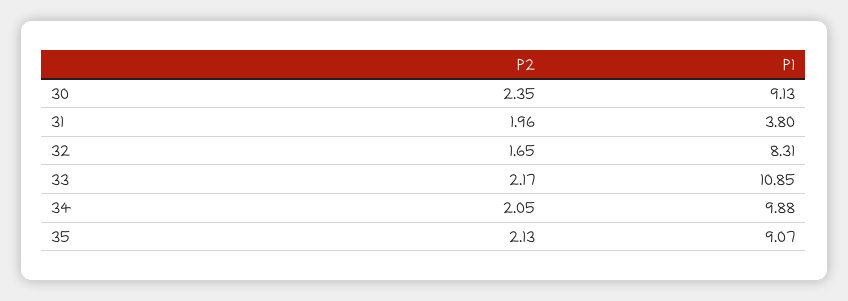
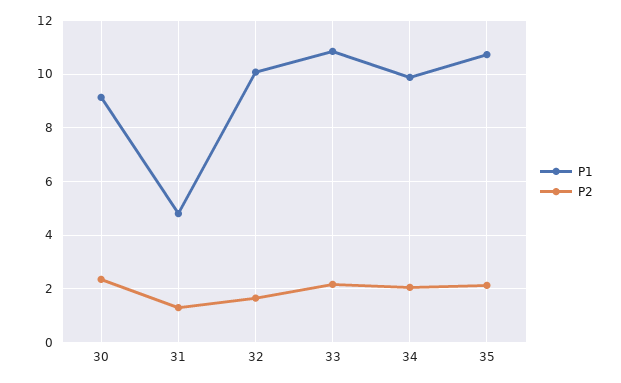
  {
    "P2": {
      "30": 2.35,
-     "31": 1.96,
+     "31": 1.25,
      "32": 1.65,
      "33": 2.17,
      "34": 2.05,
      "35": 2.13
    },
    "P1": {
      "30": 9.13,
-     "31": 3.8,
+     "31": 4.75,
-     "32": 8.31,
+     "32": 10,
      "33": 10.85,
      "34": 9.88,
-     "35": 9.07
+     "35": 10.75
    }
  }

